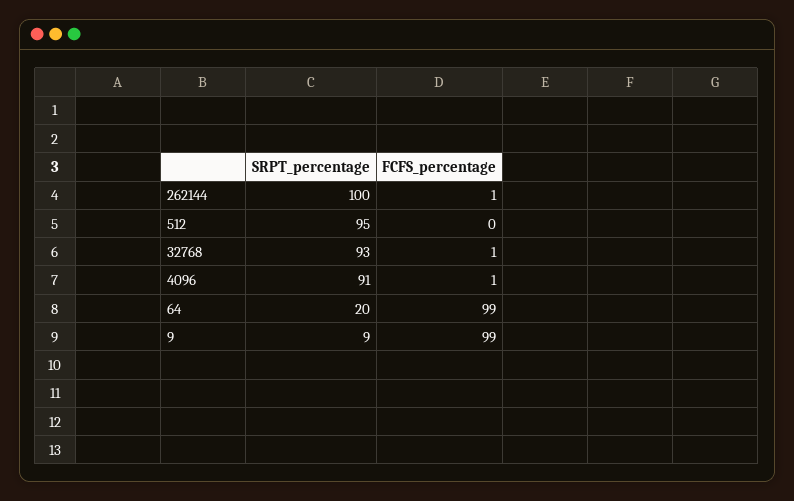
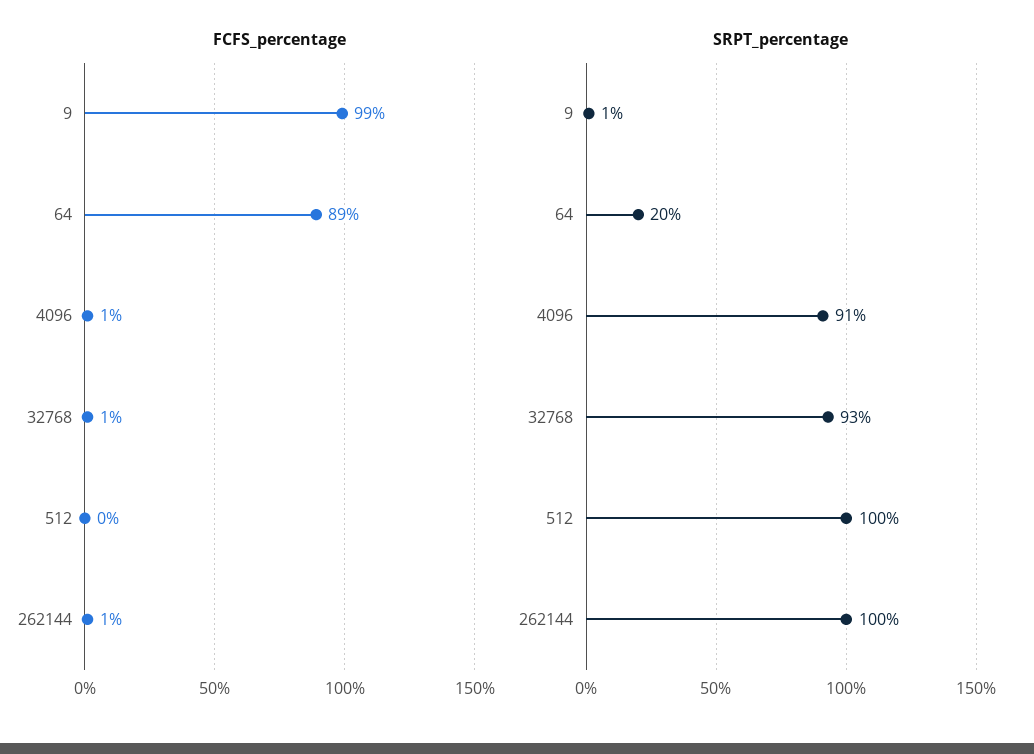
  {
    "SRPT_percentage": {
      "262144": 100,
-     "512": 95,
+     "512": 100,
      "32768": 93,
      "4096": 91,
      "64": 20,
-     "9": 9
+     "9": 1
    },
    "FCFS_percentage": {
      "262144": 1,
      "512": 0,
      "32768": 1,
      "4096": 1,
-     "64": 99,
+     "64": 89,
      "9": 99
    }
  }

